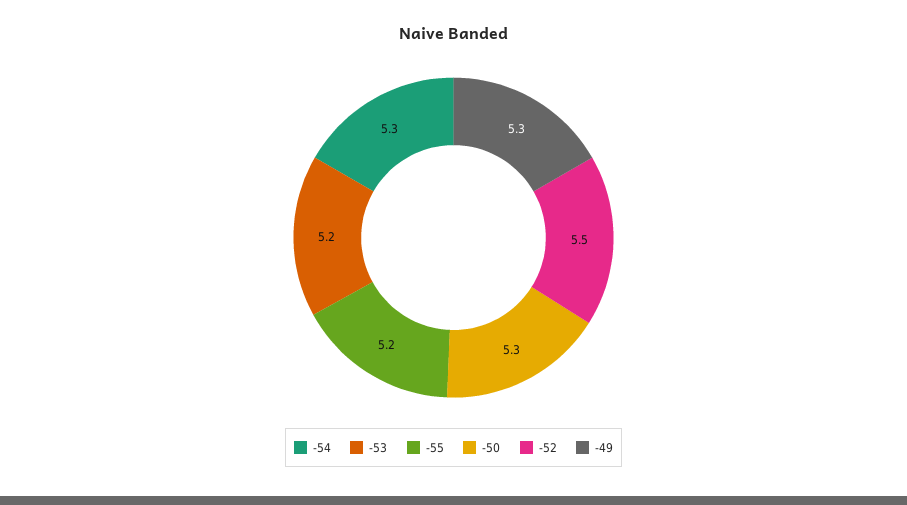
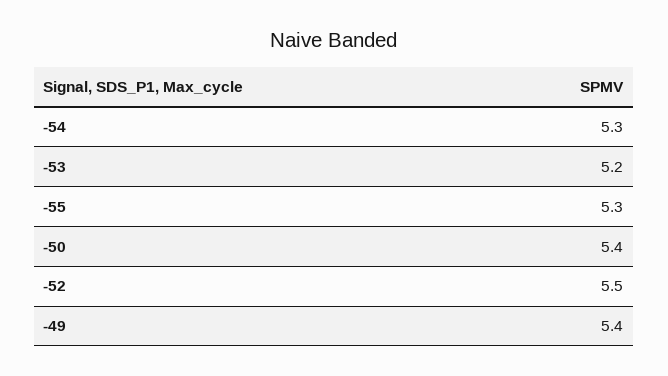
  {
    "-54": 5.3,
    "-53": 5.2,
-   "-55": 5.2,
+   "-55": 5.3,
-   "-50": 5.3,
+   "-50": 5.4,
    "-52": 5.5,
-   "-49": 5.3
+   "-49": 5.4
  }

